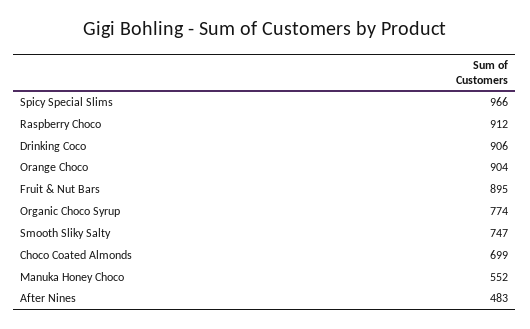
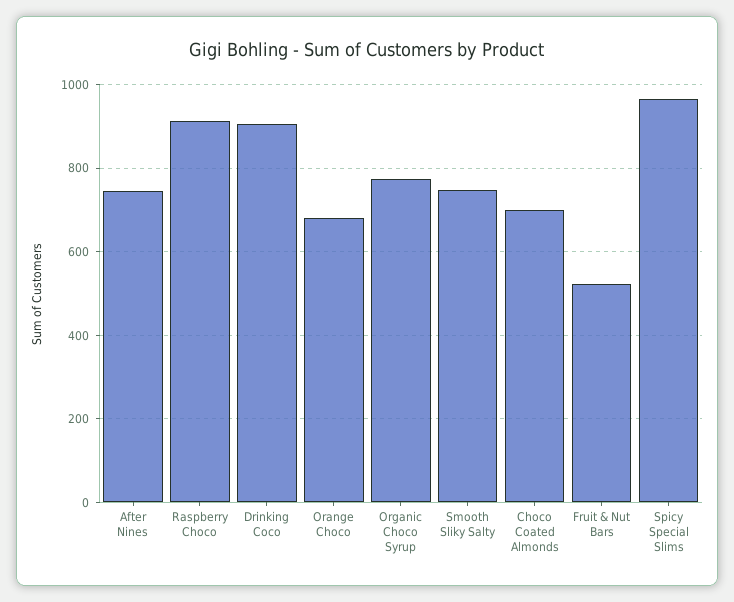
  {
    "Spicy Special Slims": 966,
    "Raspberry Choco": 912,
    "Drinking Coco": 906,
-   "Orange Choco": 904,
+   "Orange Choco": 680,
-   "Fruit & Nut Bars": 895,
+   "Fruit & Nut Bars": 520,
    "Organic Choco Syrup": 774,
    "Smooth Sliky Salty": 747,
    "Choco Coated Almonds": 699,
-   "Manuka Honey Choco": 552,
-   "After Nines": 483
+   "After Nines": 740
  }

